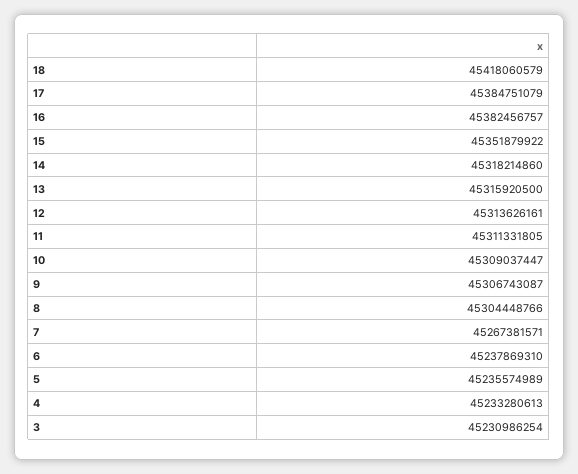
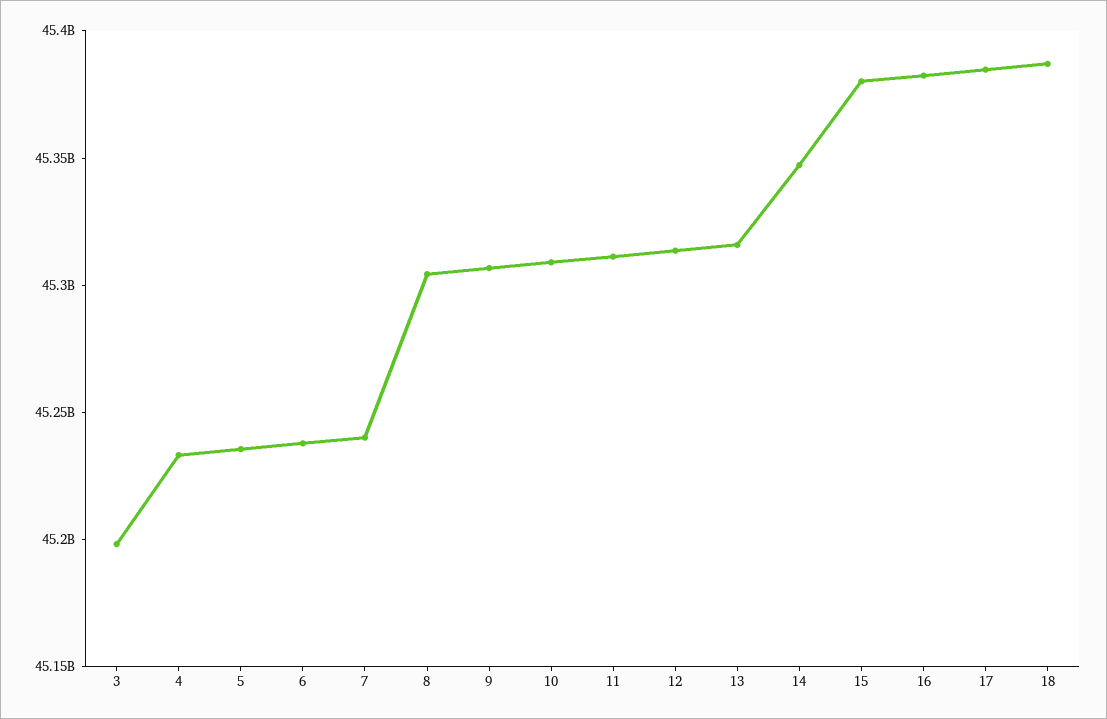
  {
-   "18": 45418060579,
+   "18": 45390000000,
    "17": 45384751079,
    "16": 45382456757,
-   "15": 45351879922,
+   "15": 45380000000,
-   "14": 45318214860,
+   "14": 45350000000,
    "13": 45315920500,
    "12": 45313626161,
    "11": 45311331805,
    "10": 45309037447,
    "9": 45306743087,
    "8": 45304448766,
-   "7": 45267381571,
+   "7": 45240000000,
    "6": 45237869310,
    "5": 45235574989,
    "4": 45233280613,
-   "3": 45230986254
+   "3": 45200000000
  }

